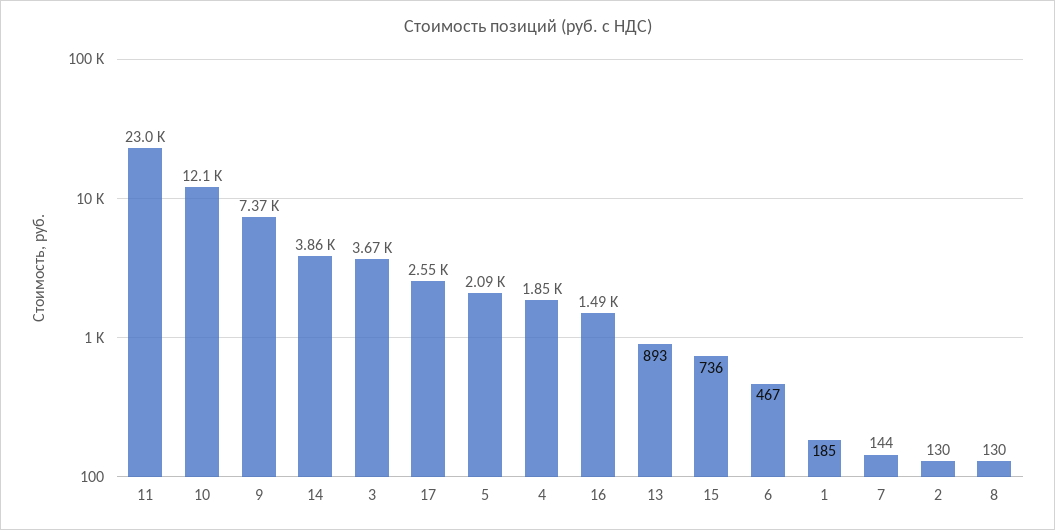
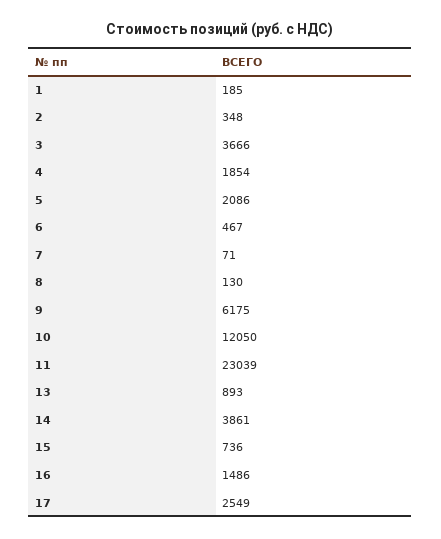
  {
    "11": 23039,
    "10": 12050,
-   "9": 7370,
+   "9": 6175,
    "14": 3861,
    "3": 3666,
    "17": 2549,
    "5": 2086,
    "4": 1854,
    "16": 1486,
    "13": 893,
    "15": 736,
    "6": 467,
    "1": 185,
-   "7": 144,
+   "7": 71,
-   "2": 130,
+   "2": 348,
    "8": 130
  }

